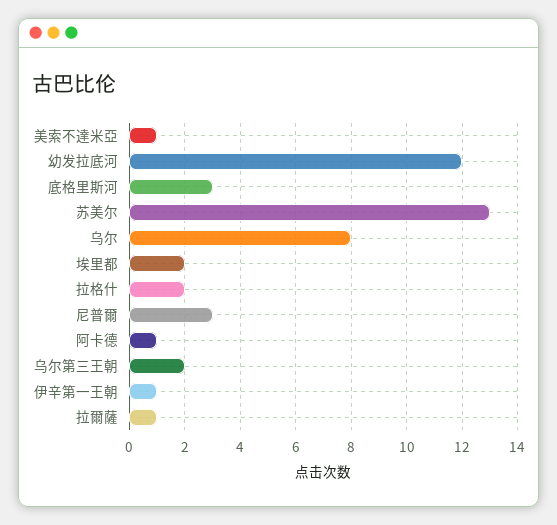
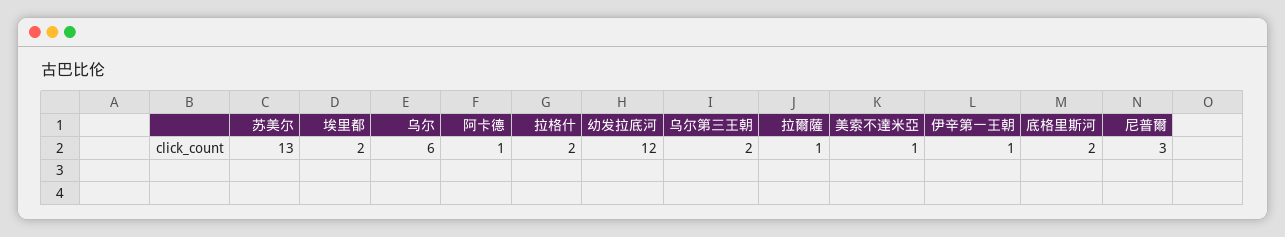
  {
    "美索不達米亞": 1,
    "幼发拉底河": 12,
-   "底格里斯河": 3,
+   "底格里斯河": 2,
    "苏美尔": 13,
-   "乌尔": 8,
+   "乌尔": 6,
    "埃里都": 2,
    "拉格什": 2,
    "尼普爾": 3,
    "阿卡德": 1,
    "乌尔第三王朝": 2,
    "伊辛第一王朝": 1,
    "拉爾薩": 1
  }

